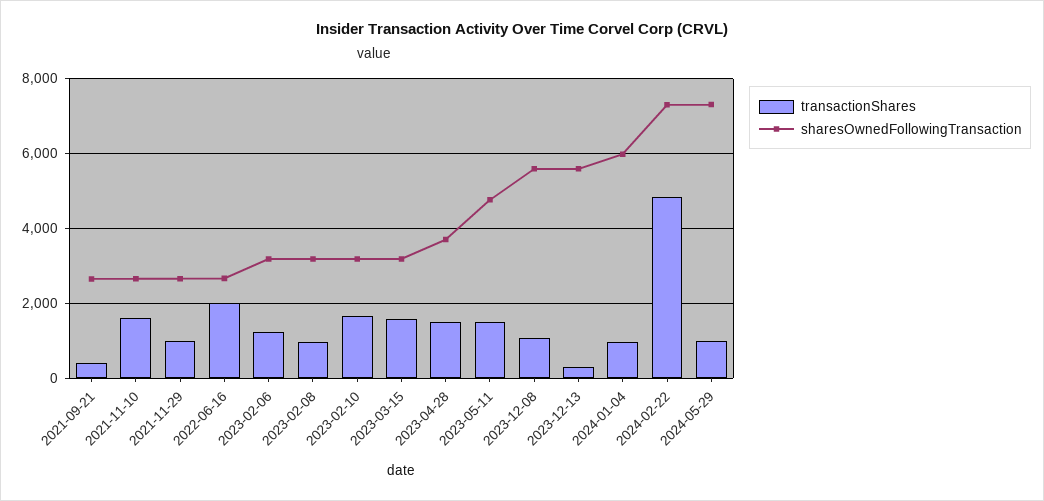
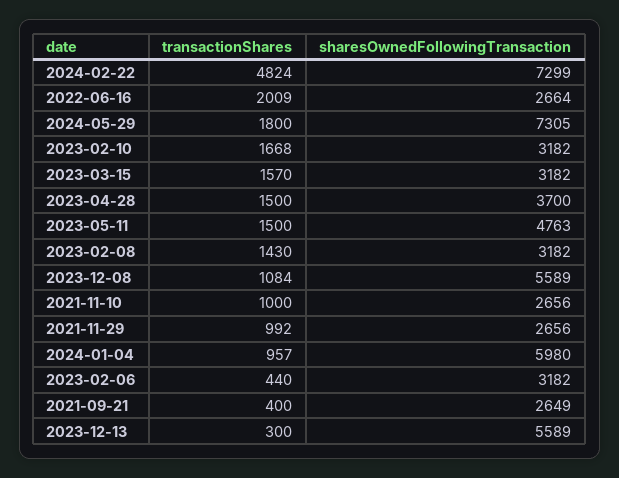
  {
    "transactionShares": {
      "2021-09-21": 400,
-     "2021-11-10": 1600,
+     "2021-11-10": 1000,
      "2021-11-29": 992,
      "2022-06-16": 2009,
-     "2023-02-06": 1200,
+     "2023-02-06": 440,
-     "2023-02-08": 1000,
+     "2023-02-08": 1430,
      "2023-02-10": 1668,
      "2023-03-15": 1570,
      "2023-04-28": 1500,
      "2023-05-11": 1500,
      "2023-12-08": 1084,
      "2023-12-13": 300,
      "2024-01-04": 957,
      "2024-02-22": 4824,
-     "2024-05-29": 1000
+     "2024-05-29": 1800
    },
    "sharesOwnedFollowingTransaction": {
      "2021-09-21": 2649,
      "2021-11-10": 2656,
      "2021-11-29": 2656,
      "2022-06-16": 2664,
      "2023-02-06": 3182,
      "2023-02-08": 3182,
      "2023-02-10": 3182,
      "2023-03-15": 3182,
      "2023-04-28": 3700,
      "2023-05-11": 4763,
      "2023-12-08": 5589,
      "2023-12-13": 5589,
      "2024-01-04": 5980,
      "2024-02-22": 7299,
      "2024-05-29": 7305
    }
  }

